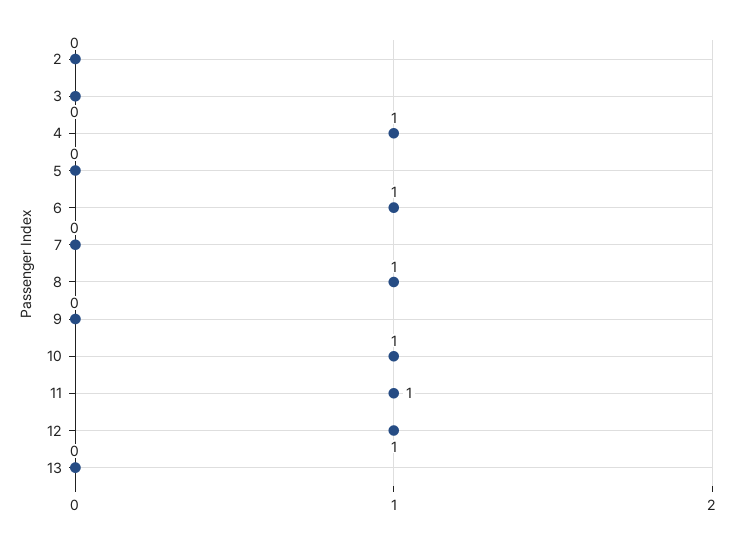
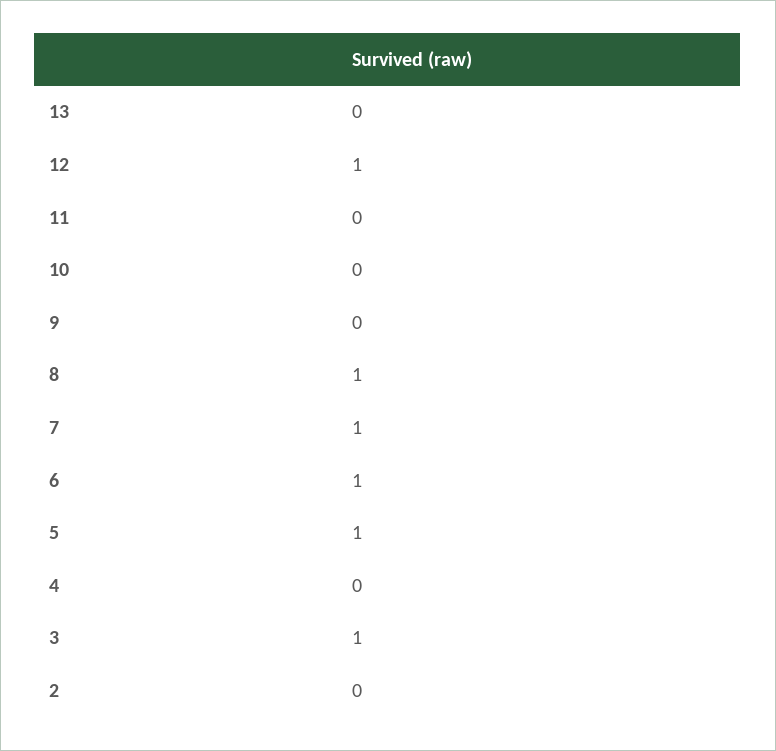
  {
    "2": 0,
-   "3": 0,
+   "3": 1,
-   "4": 1,
+   "4": 0,
-   "5": 0,
+   "5": 1,
    "6": 1,
-   "7": 0,
+   "7": 1,
    "8": 1,
    "9": 0,
-   "10": 1,
+   "10": 0,
-   "11": 1,
+   "11": 0,
    "12": 1,
    "13": 0
  }

